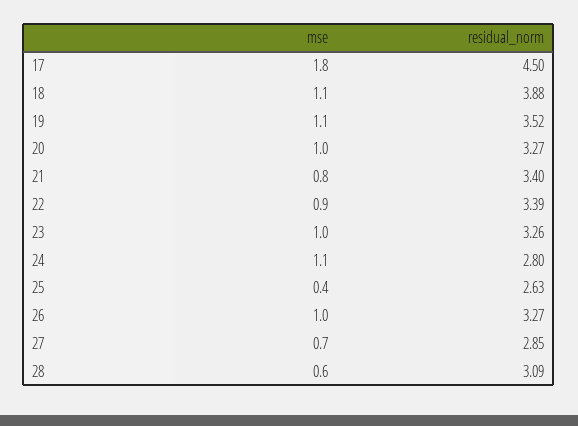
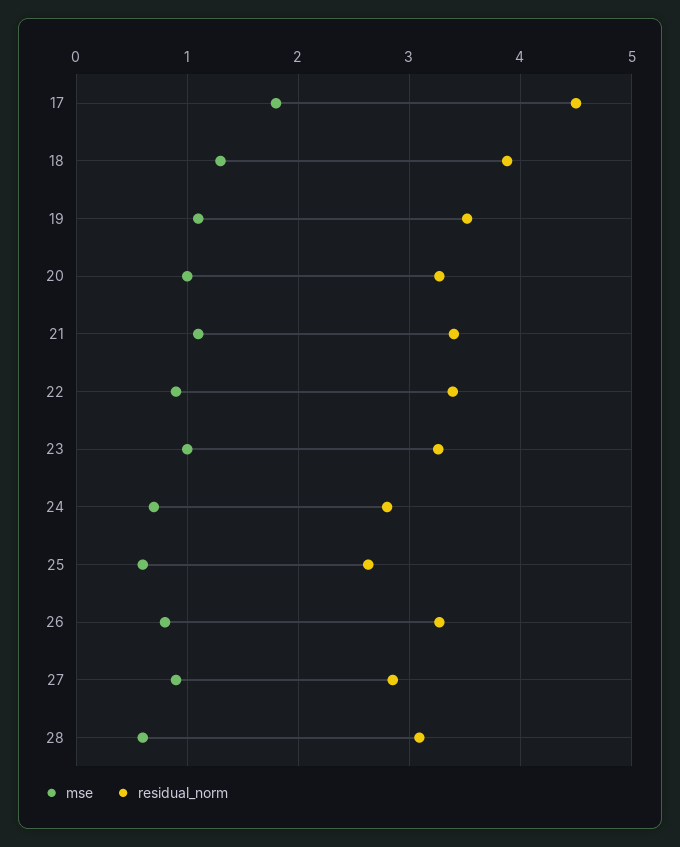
  {
    "mse": {
      "17": 1.8,
-     "18": 1.1,
+     "18": 1.3,
      "19": 1.1,
      "20": 1,
-     "21": 0.8,
+     "21": 1.1,
      "22": 0.9,
      "23": 1,
-     "24": 1.1,
+     "24": 0.7,
-     "25": 0.4,
+     "25": 0.6,
-     "26": 1,
+     "26": 0.8,
-     "27": 0.7,
+     "27": 0.9,
      "28": 0.6
    },
    "residual_norm": {
      "17": 4.5,
      "18": 3.88,
      "19": 3.52,
      "20": 3.27,
      "21": 3.4,
      "22": 3.39,
      "23": 3.26,
      "24": 2.8,
      "25": 2.63,
      "26": 3.27,
      "27": 2.85,
      "28": 3.09
    }
  }

